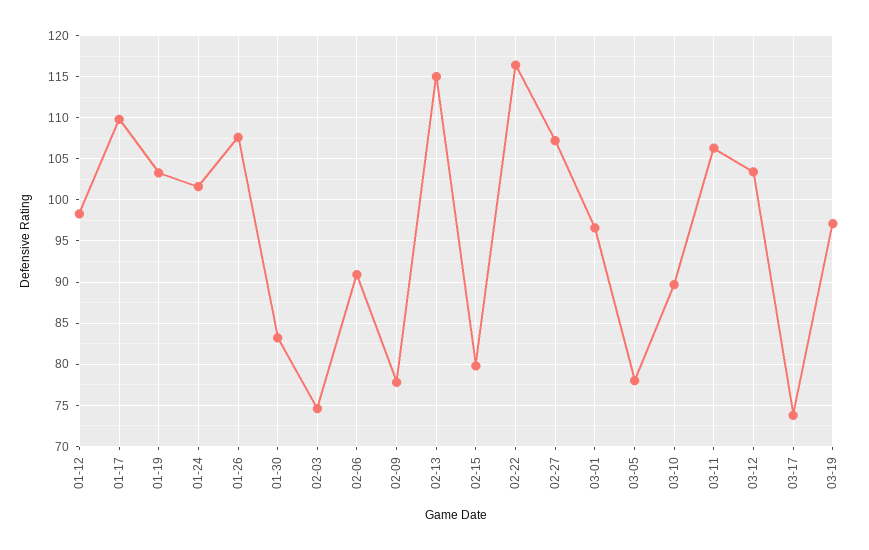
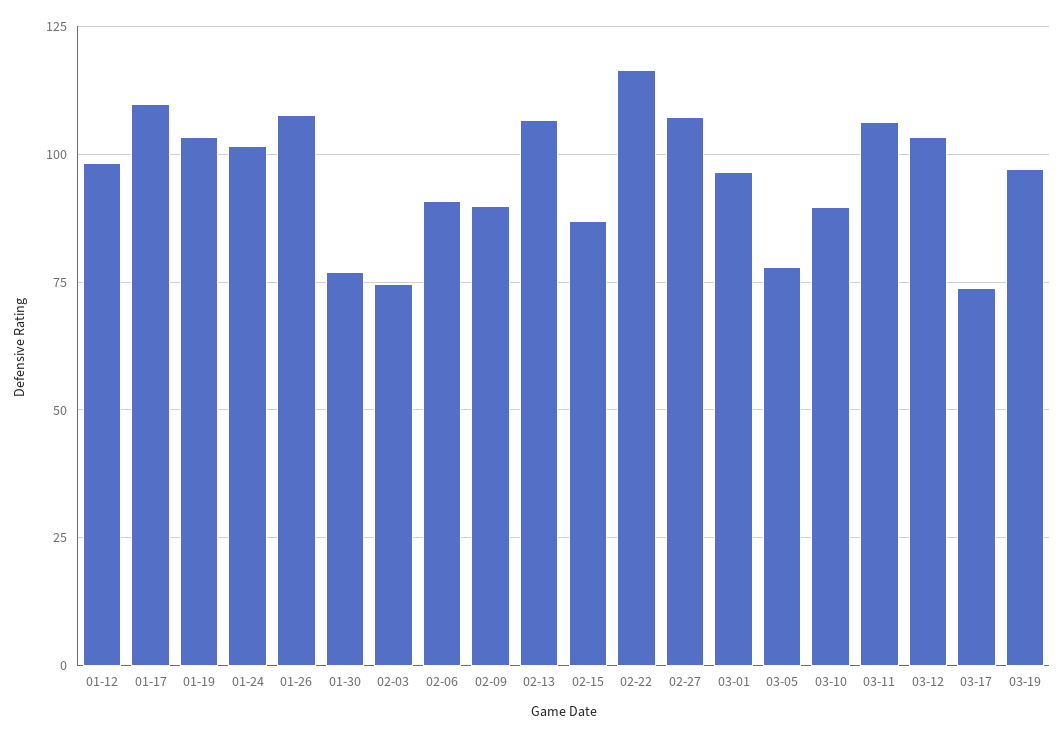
  {
    "01-12": 98,
    "01-17": 110,
    "01-19": 103,
    "01-24": 102,
    "01-26": 108,
-   "01-30": 83,
+   "01-30": 77.5,
    "02-03": 75,
    "02-06": 91,
-   "02-09": 78,
+   "02-09": 90,
-   "02-13": 115,
+   "02-13": 107.5,
-   "02-15": 80,
+   "02-15": 87.5,
    "02-22": 116,
    "02-27": 107,
    "03-01": 97,
    "03-05": 78,
    "03-10": 90,
    "03-11": 106,
    "03-12": 103,
    "03-17": 74,
    "03-19": 97
  }

